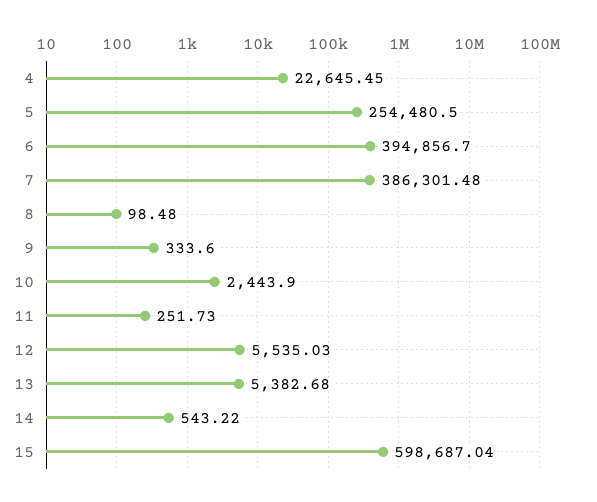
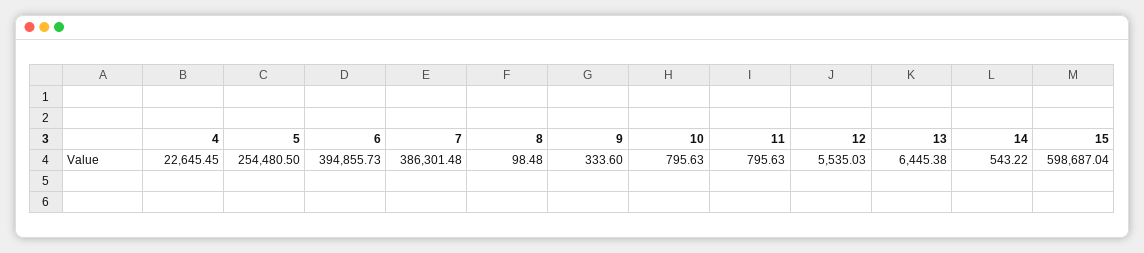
  {
    "4": 22645.45,
    "5": 254480.5,
-   "6": 394856.7,
+   "6": 394855.73,
    "7": 386301.48,
    "8": 98.48,
    "9": 333.6,
-   "10": 2443.9,
+   "10": 795.63,
-   "11": 251.73,
+   "11": 795.63,
    "12": 5535.03,
-   "13": 5382.68,
+   "13": 6445.38,
    "14": 543.22,
    "15": 598687.04
  }

